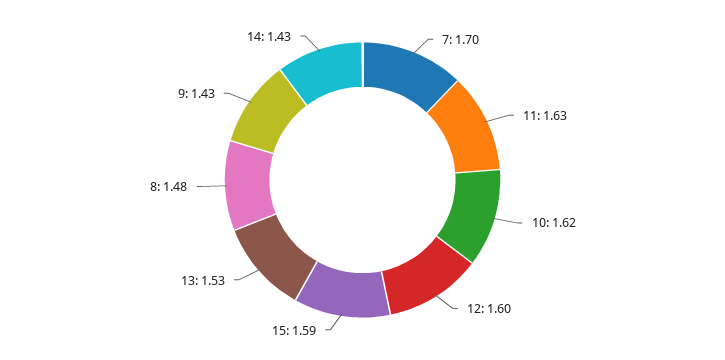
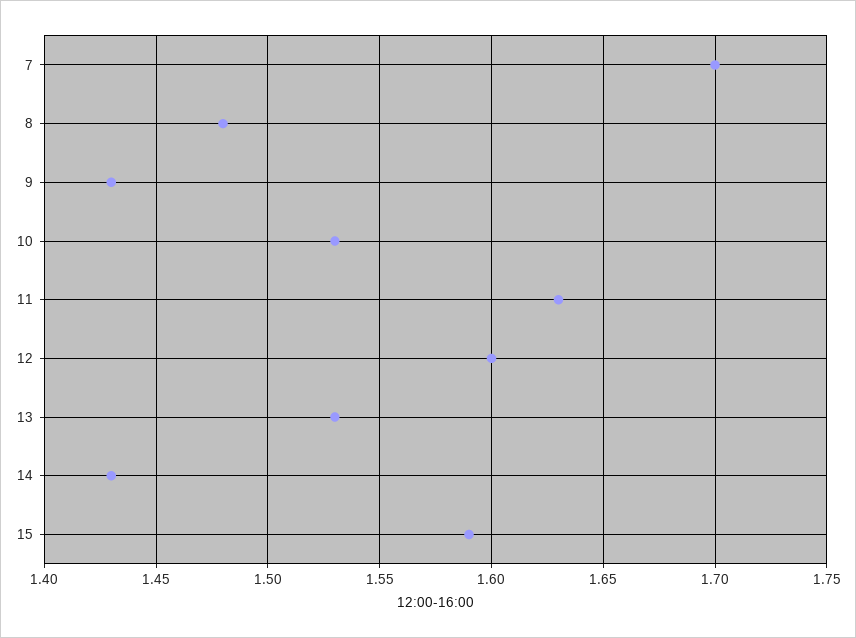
  {
    "7": 1.7,
    "11": 1.63,
-   "10": 1.62,
+   "10": 1.53,
    "12": 1.6,
    "15": 1.59,
    "13": 1.53,
    "8": 1.48,
    "9": 1.43,
    "14": 1.43
  }

